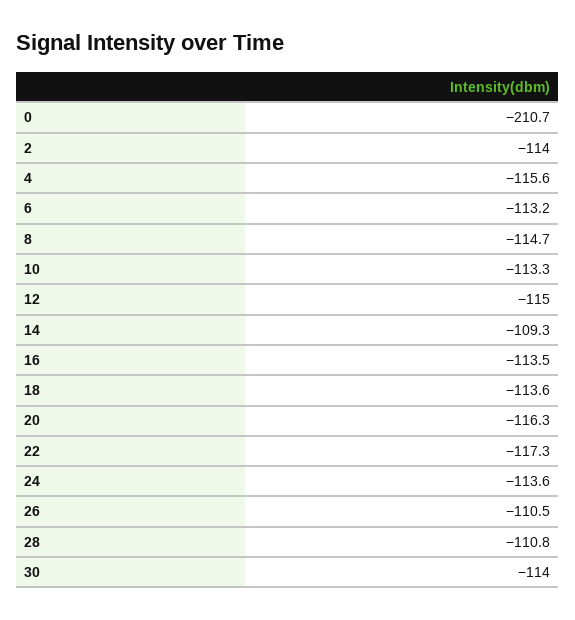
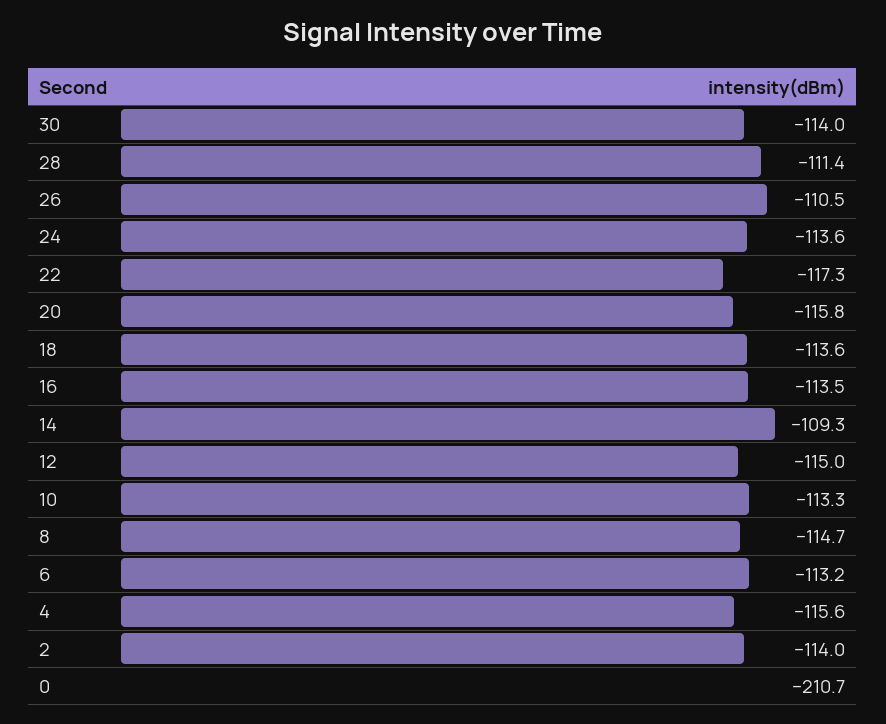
  {
    "0": -210.7,
    "2": -114,
    "4": -115.6,
    "6": -113.2,
    "8": -114.7,
    "10": -113.3,
    "12": -115,
    "14": -109.3,
    "16": -113.5,
    "18": -113.6,
-   "20": -116.3,
+   "20": -115.8,
    "22": -117.3,
    "24": -113.6,
    "26": -110.5,
-   "28": -110.8,
+   "28": -111.4,
    "30": -114
  }

